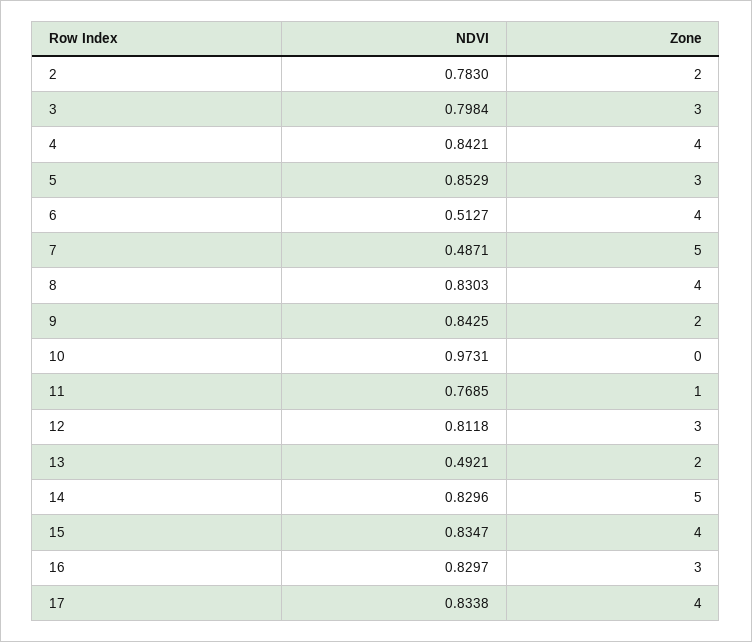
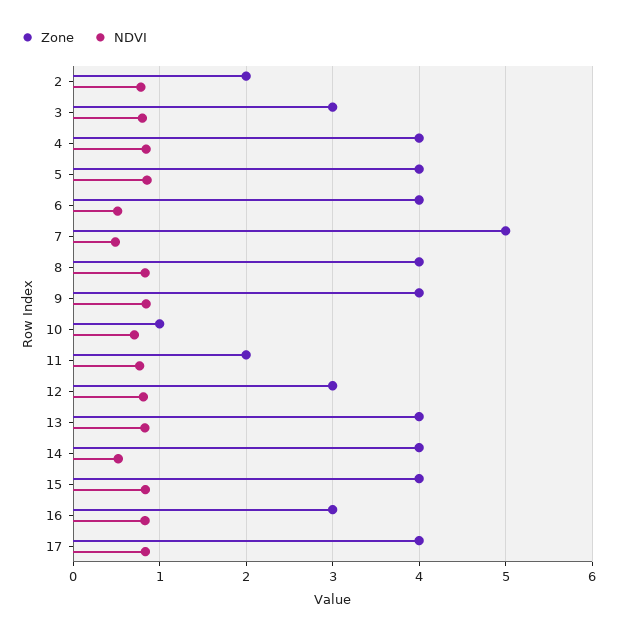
  {
    "NDVI": {
      "2": 0.783,
      "3": 0.7984,
      "4": 0.8421,
      "5": 0.8529,
      "6": 0.5127,
      "7": 0.4871,
      "8": 0.8303,
      "9": 0.8425,
-     "10": 0.9731,
+     "10": 0.7,
      "11": 0.7685,
      "12": 0.8118,
-     "13": 0.4921,
+     "13": 0.8,
-     "14": 0.8296,
+     "14": 0.5,
      "15": 0.8347,
      "16": 0.8297,
      "17": 0.8338
    },
    "Zone": {
      "2": 2,
      "3": 3,
      "4": 4,
-     "5": 3,
+     "5": 4,
      "6": 4,
      "7": 5,
      "8": 4,
-     "9": 2,
+     "9": 4,
-     "10": 0,
+     "10": 1,
-     "11": 1,
+     "11": 2,
      "12": 3,
-     "13": 2,
+     "13": 4,
-     "14": 5,
+     "14": 4,
      "15": 4,
      "16": 3,
      "17": 4
    }
  }

